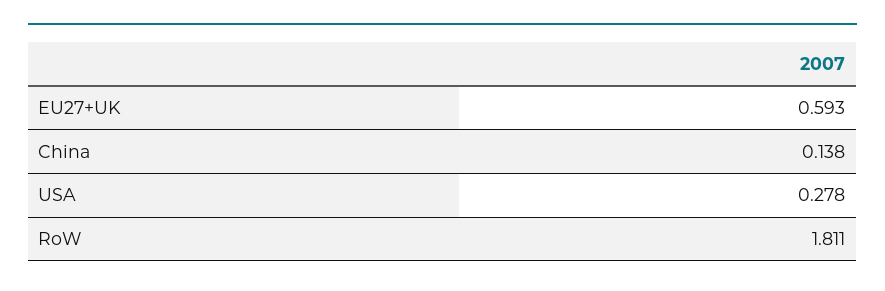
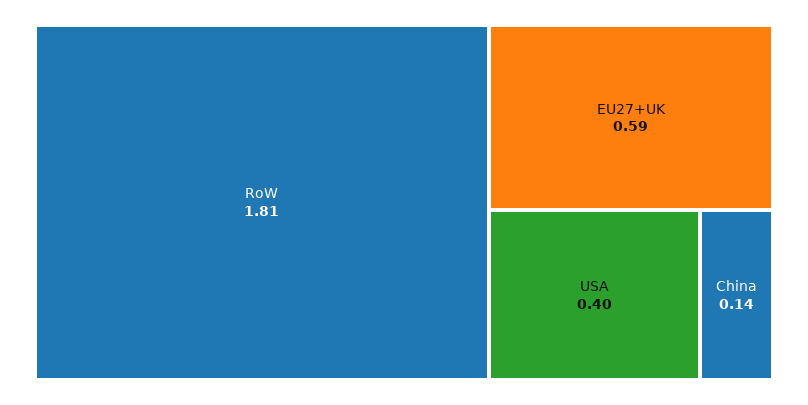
  {
    "EU27+UK": 0.593,
    "China": 0.138,
-   "USA": 0.278,
+   "USA": 0.4,
    "RoW": 1.811
  }

